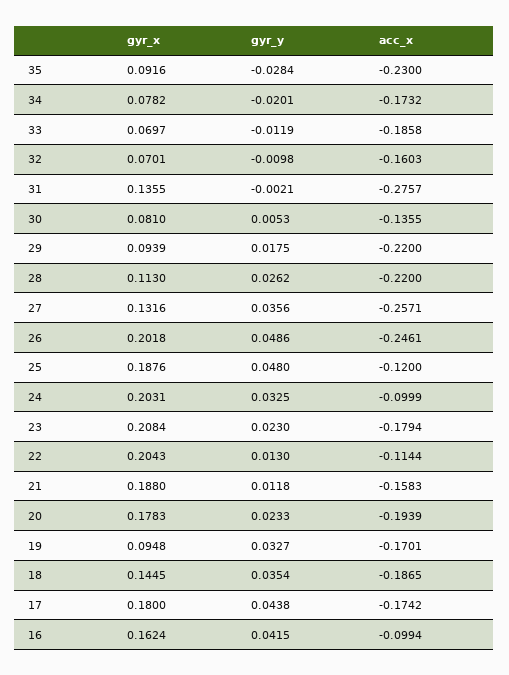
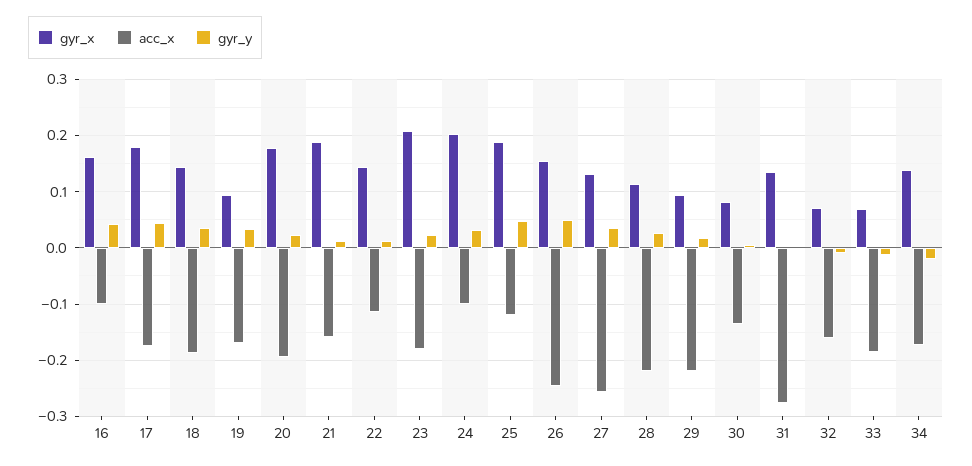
  {
    "gyr_x": {
-     "35": 0.0916,
-     "34": 0.0782,
+     "34": 0.14,
      "33": 0.0697,
      "32": 0.0701,
      "31": 0.1355,
      "30": 0.081,
      "29": 0.0939,
      "28": 0.113,
      "27": 0.1316,
-     "26": 0.2018,
+     "26": 0.16,
      "25": 0.1876,
      "24": 0.2031,
      "23": 0.2084,
-     "22": 0.2043,
+     "22": 0.14,
      "21": 0.188,
      "20": 0.1783,
      "19": 0.0948,
      "18": 0.1445,
      "17": 0.18,
      "16": 0.1624
    },
    "gyr_y": {
-     "35": -0.0284,
      "34": -0.0201,
      "33": -0.0119,
      "32": -0.0098,
      "31": -0.0021,
      "30": 0.0053,
      "29": 0.0175,
      "28": 0.0262,
      "27": 0.0356,
      "26": 0.0486,
      "25": 0.048,
      "24": 0.0325,
      "23": 0.023,
      "22": 0.013,
      "21": 0.0118,
      "20": 0.0233,
      "19": 0.0327,
      "18": 0.0354,
      "17": 0.0438,
      "16": 0.0415
    },
    "acc_x": {
-     "35": -0.23,
      "34": -0.1732,
      "33": -0.1858,
      "32": -0.1603,
      "31": -0.2757,
      "30": -0.1355,
      "29": -0.22,
      "28": -0.22,
      "27": -0.2571,
      "26": -0.2461,
      "25": -0.12,
      "24": -0.0999,
      "23": -0.1794,
      "22": -0.1144,
      "21": -0.1583,
      "20": -0.1939,
      "19": -0.1701,
      "18": -0.1865,
      "17": -0.1742,
      "16": -0.0994
    }
  }

